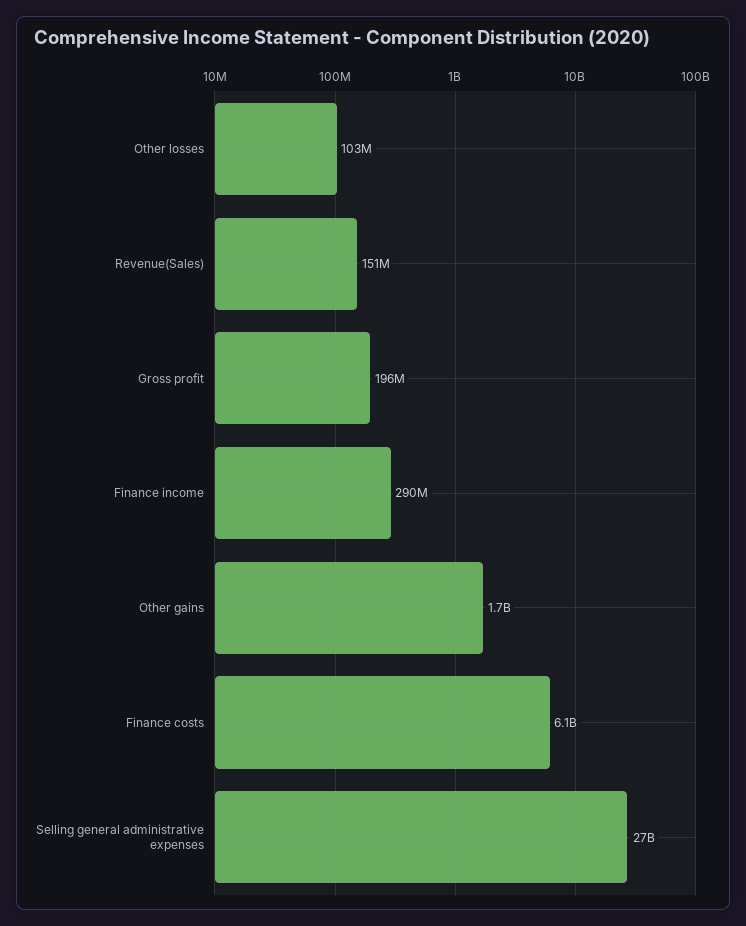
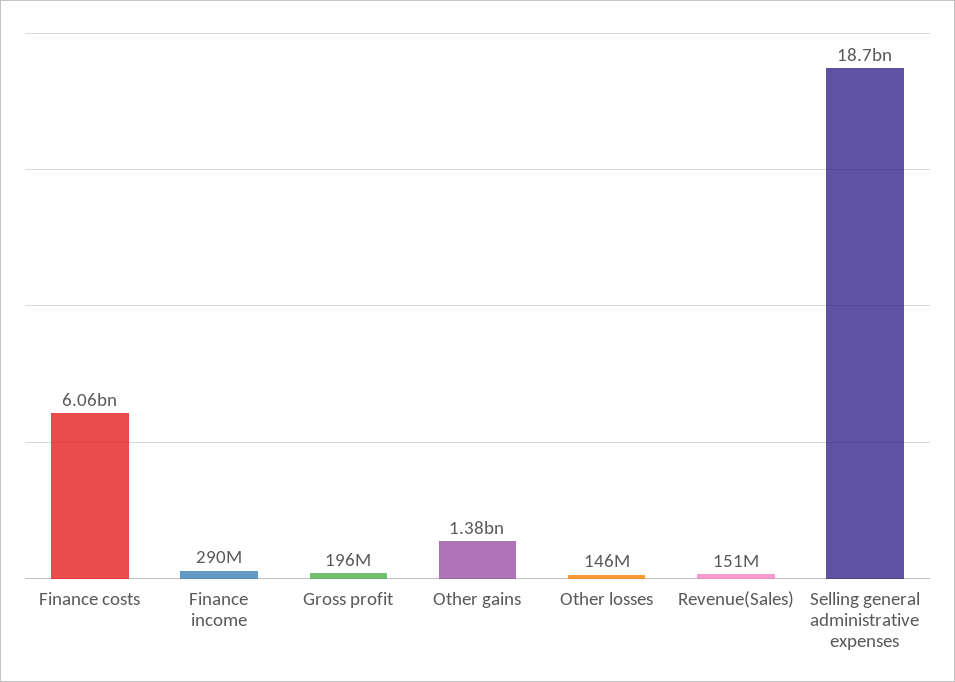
  {
-   "Other losses": 103000000,
+   "Other losses": 146000000,
    "Revenue(Sales)": 151000000,
    "Gross profit": 196000000,
    "Finance income": 290000000,
-   "Other gains": 1700000000,
+   "Other gains": 1380000000,
    "Finance costs": 6060000000,
-   "Selling general administrative expenses": 27000000000
+   "Selling general administrative expenses": 18700000000
  }

